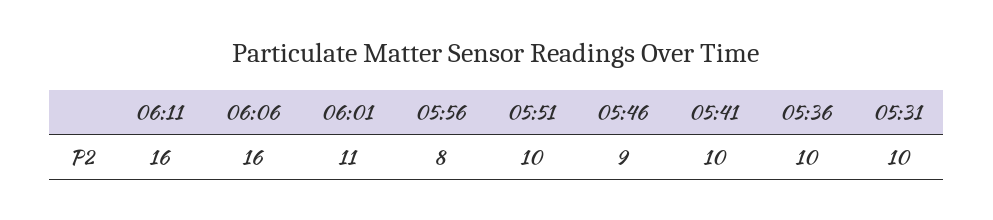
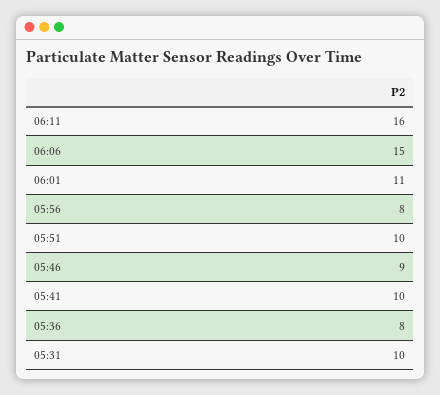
  {
    "06:11": 16,
-   "06:06": 16,
+   "06:06": 15,
    "06:01": 11,
    "05:56": 8,
    "05:51": 10,
    "05:46": 9,
    "05:41": 10,
-   "05:36": 10,
+   "05:36": 8,
    "05:31": 10
  }

